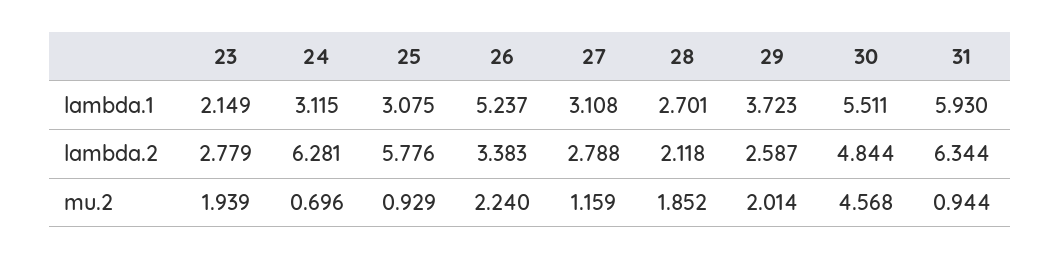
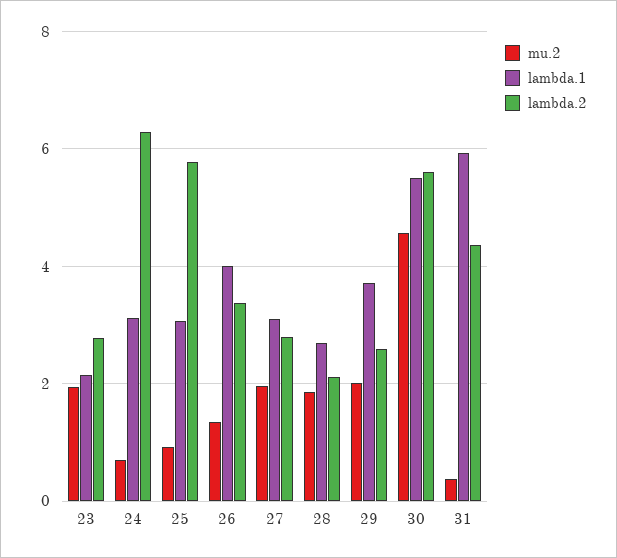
  {
    "lambda.1": {
      "23": 2.149,
      "24": 3.115,
      "25": 3.075,
-     "26": 5.237,
+     "26": 4,
      "27": 3.108,
      "28": 2.701,
      "29": 3.723,
      "30": 5.511,
      "31": 5.93
    },
    "lambda.2": {
      "23": 2.779,
      "24": 6.281,
      "25": 5.776,
      "26": 3.383,
      "27": 2.788,
      "28": 2.118,
      "29": 2.587,
-     "30": 4.844,
+     "30": 5.6,
-     "31": 6.344
+     "31": 4.4
    },
    "mu.2": {
      "23": 1.939,
      "24": 0.696,
      "25": 0.929,
-     "26": 2.24,
+     "26": 1.4,
-     "27": 1.159,
+     "27": 2,
      "28": 1.852,
      "29": 2.014,
      "30": 4.568,
-     "31": 0.944
+     "31": 0.4
    }
  }

